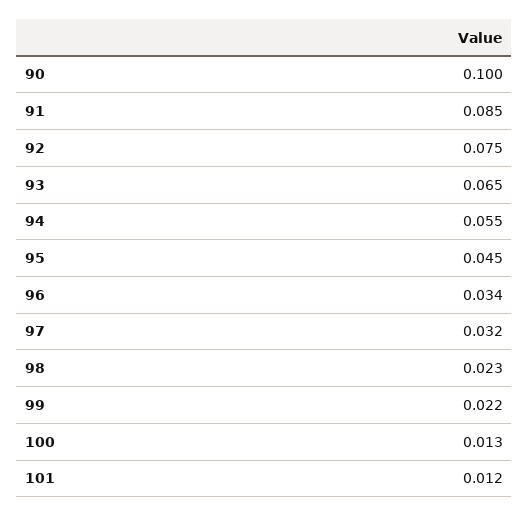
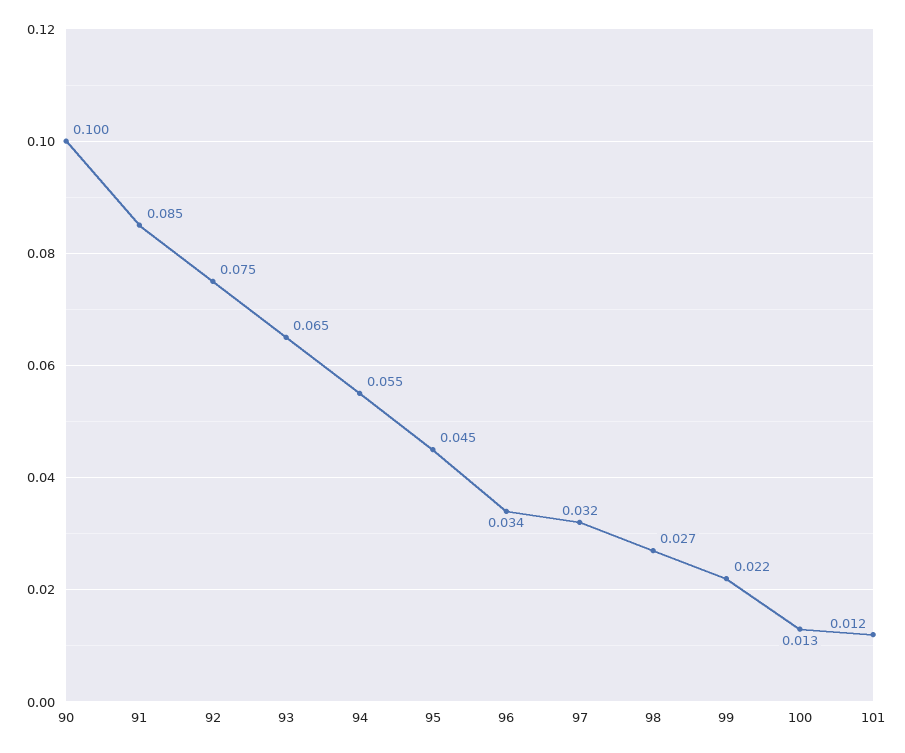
  {
    "90": 0.1,
    "91": 0.085,
    "92": 0.075,
    "93": 0.065,
    "94": 0.055,
    "95": 0.045,
    "96": 0.034,
    "97": 0.032,
-   "98": 0.023,
+   "98": 0.027,
    "99": 0.022,
    "100": 0.013,
    "101": 0.012
  }

